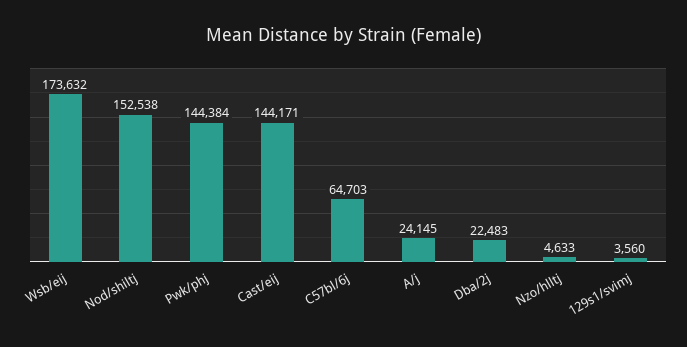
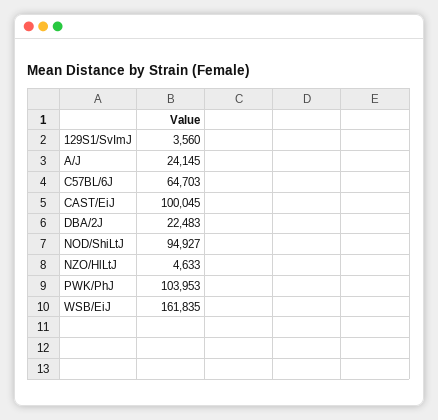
  {
-   "Wsb/eij": 173632,
+   "Wsb/eij": 161835,
-   "Nod/shiltj": 152538,
+   "Nod/shiltj": 94927,
-   "Pwk/phj": 144384,
+   "Pwk/phj": 103953,
-   "Cast/eij": 144171,
+   "Cast/eij": 100045,
    "C57bl/6j": 64703,
    "A/j": 24145,
    "Dba/2j": 22483,
    "Nzo/hlltj": 4633,
    "129s1/svimj": 3560
  }

